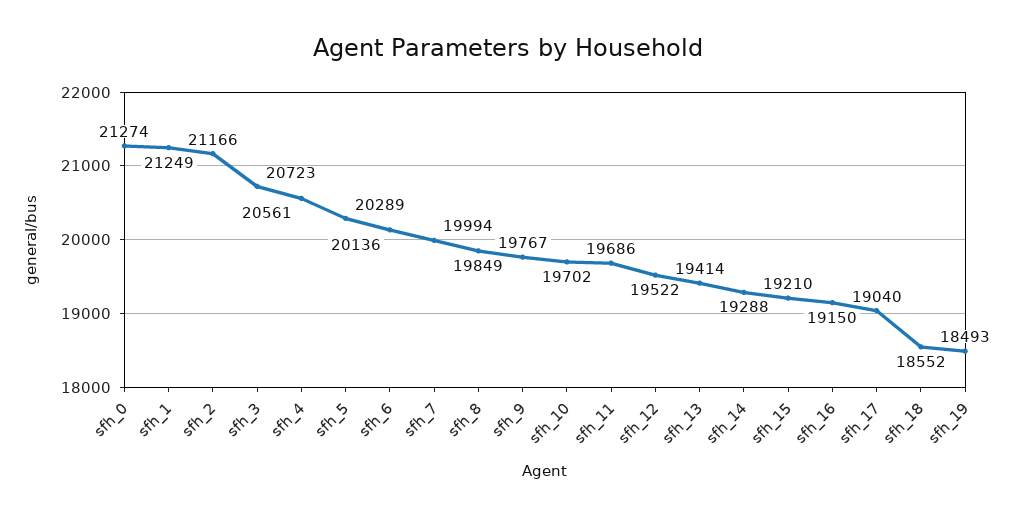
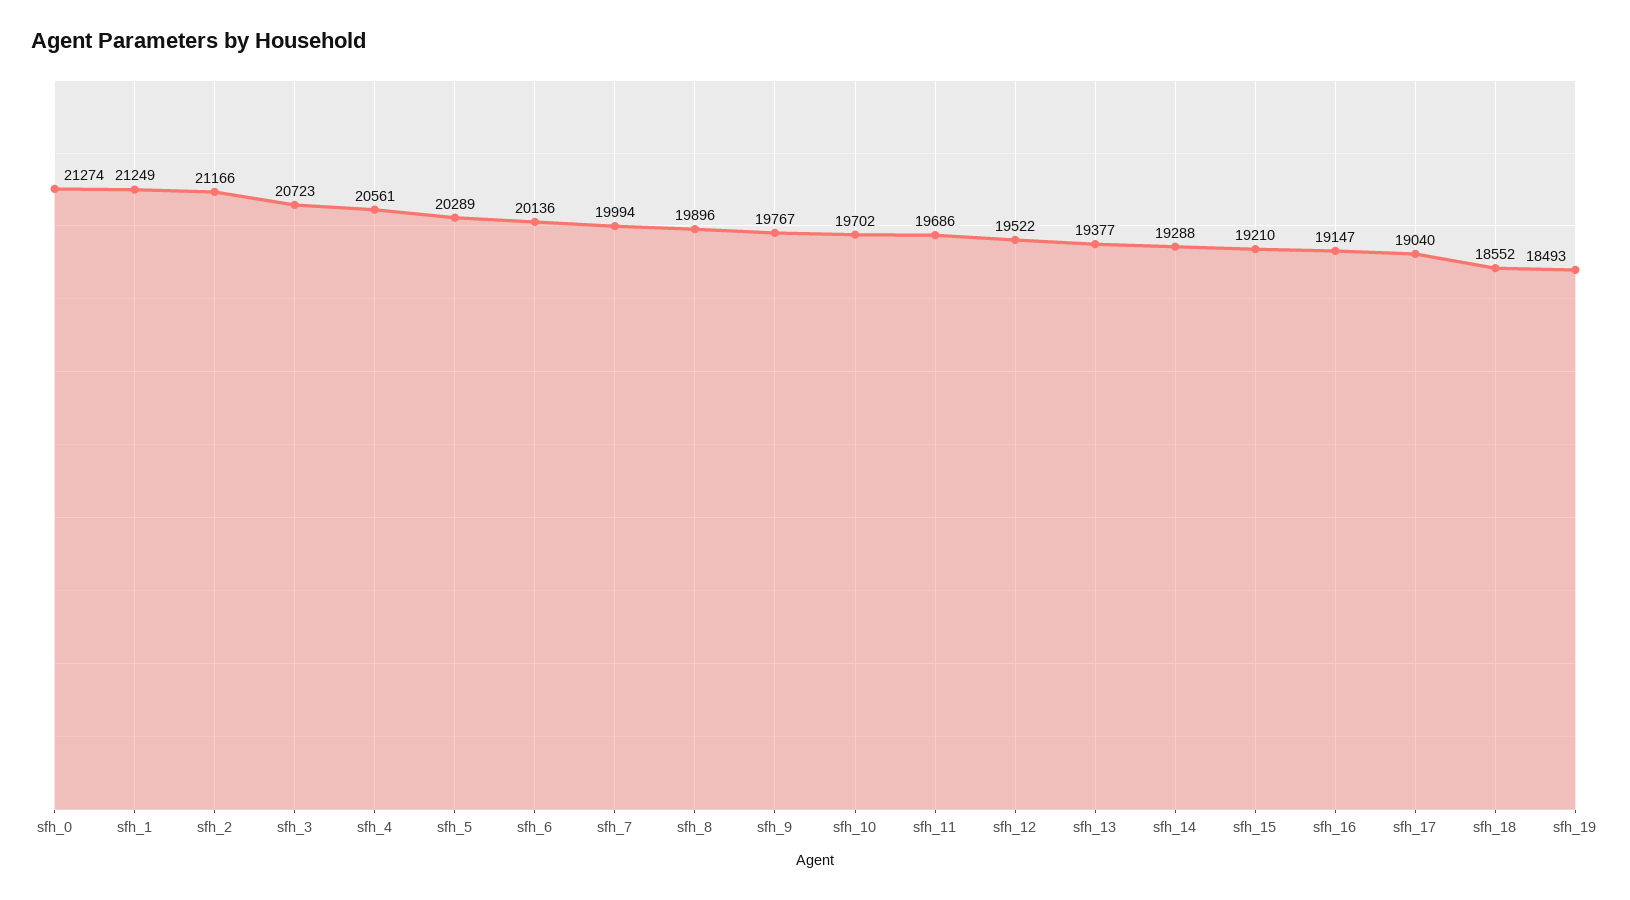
  {
    "sfh_0": 21274,
    "sfh_1": 21249,
    "sfh_2": 21166,
    "sfh_3": 20723,
    "sfh_4": 20561,
    "sfh_5": 20289,
    "sfh_6": 20136,
    "sfh_7": 19994,
-   "sfh_8": 19849,
+   "sfh_8": 19896,
    "sfh_9": 19767,
    "sfh_10": 19702,
    "sfh_11": 19686,
    "sfh_12": 19522,
-   "sfh_13": 19414,
+   "sfh_13": 19377,
    "sfh_14": 19288,
    "sfh_15": 19210,
-   "sfh_16": 19150,
+   "sfh_16": 19147,
    "sfh_17": 19040,
    "sfh_18": 18552,
    "sfh_19": 18493
  }

